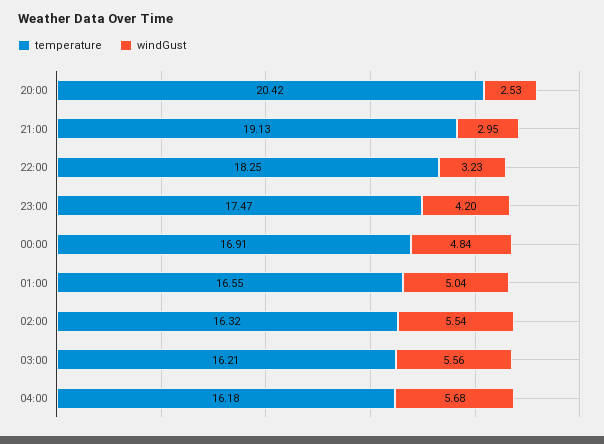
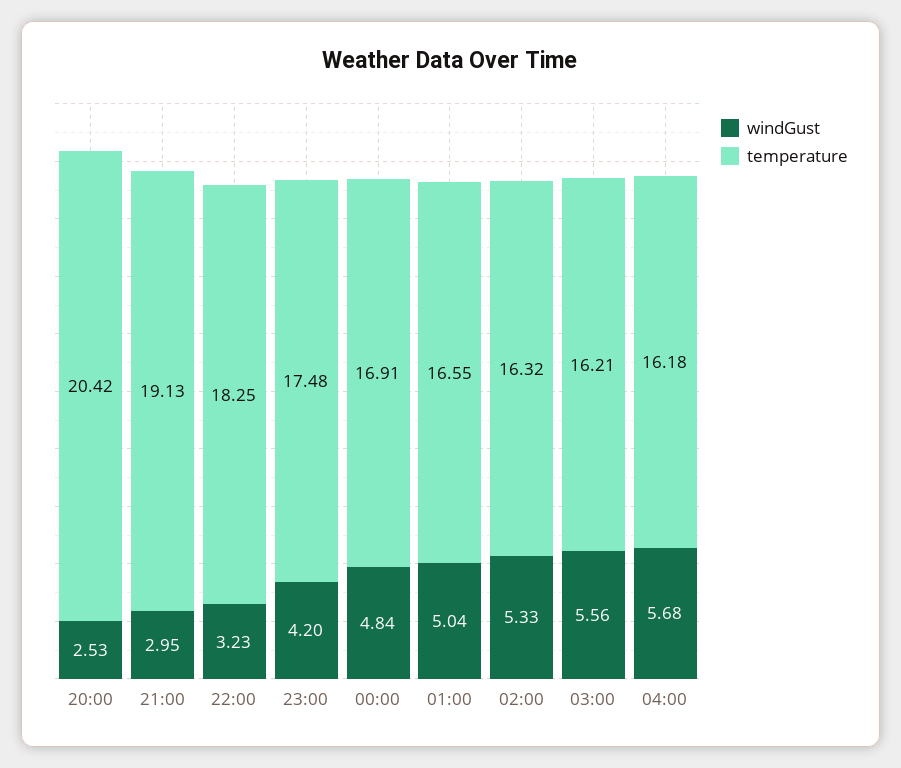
  {
    "temperature": {
      "20:00": 20.42,
      "21:00": 19.13,
      "22:00": 18.25,
-     "23:00": 17.47,
+     "23:00": 17.48,
      "00:00": 16.91,
      "01:00": 16.55,
      "02:00": 16.32,
      "03:00": 16.21,
      "04:00": 16.18
    },
    "windGust": {
      "20:00": 2.53,
      "21:00": 2.95,
      "22:00": 3.23,
      "23:00": 4.2,
      "00:00": 4.84,
      "01:00": 5.04,
-     "02:00": 5.54,
+     "02:00": 5.33,
      "03:00": 5.56,
      "04:00": 5.68
    }
  }

